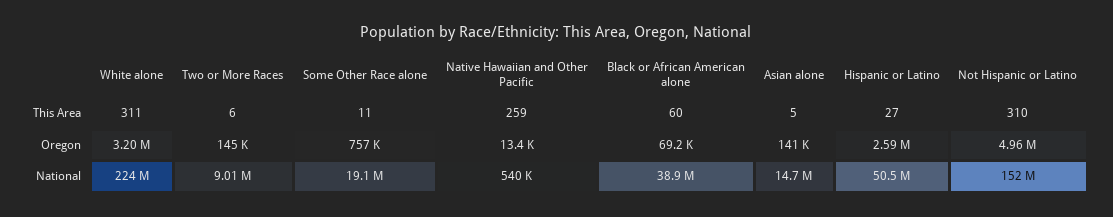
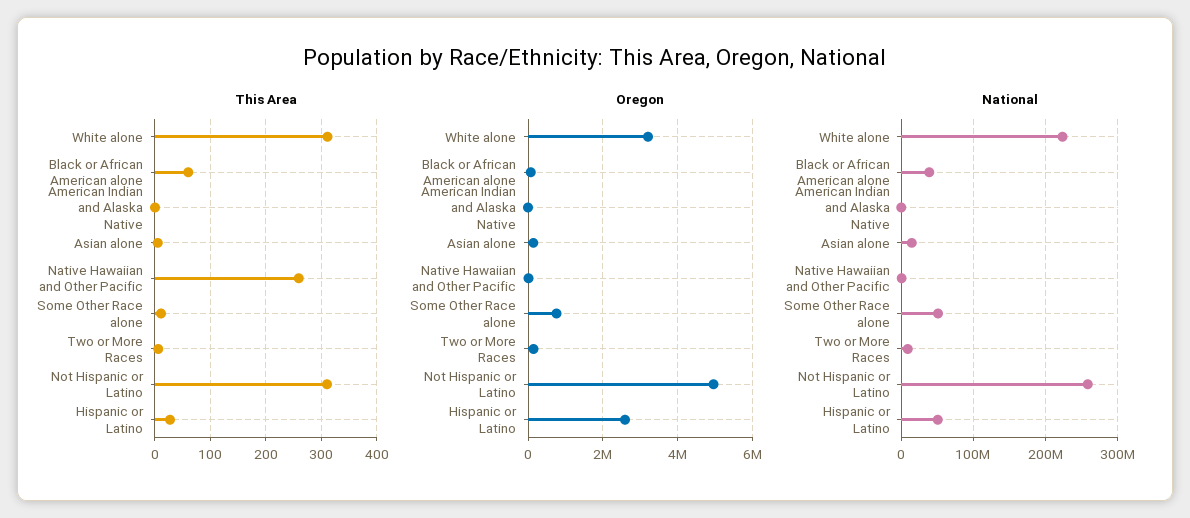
  {
    "This Area": {
      "White alone": 311,
      "Two or More Races": 6,
      "Some Other Race alone": 11,
      "Native Hawaiian and Other Pacific": 259,
      "Black or African American alone": 60,
      "Asian alone": 5,
      "Hispanic or Latino": 27,
-     "Not Hispanic or Latino": 310
+     "Not Hispanic or Latino": 310,
+     "American Indian and Alaska Native": 0
    },
    "Oregon": {
      "White alone": 3200000,
      "Two or More Races": 145000,
      "Some Other Race alone": 757000,
      "Native Hawaiian and Other Pacific": 13400,
      "Black or African American alone": 69200,
      "Asian alone": 141000,
      "Hispanic or Latino": 2590000,
-     "Not Hispanic or Latino": 4960000
+     "Not Hispanic or Latino": 4960000,
+     "American Indian and Alaska Native": 0
    },
    "National": {
      "White alone": 224000000,
      "Two or More Races": 9010000,
-     "Some Other Race alone": 19100000,
+     "Some Other Race alone": 50000000,
      "Native Hawaiian and Other Pacific": 540000,
      "Black or African American alone": 38900000,
      "Asian alone": 14700000,
      "Hispanic or Latino": 50500000,
-     "Not Hispanic or Latino": 152000000
+     "Not Hispanic or Latino": 260000000,
+     "American Indian and Alaska Native": 0
    }
  }

